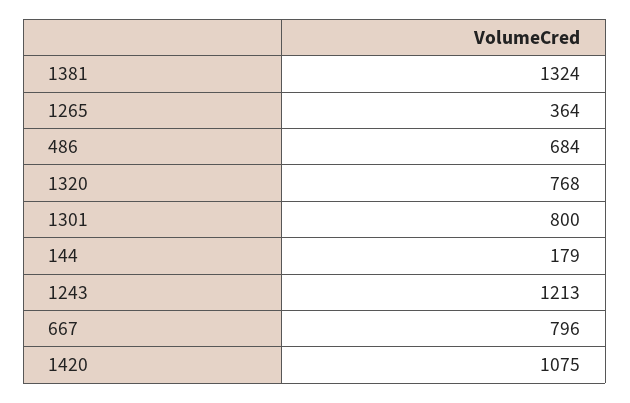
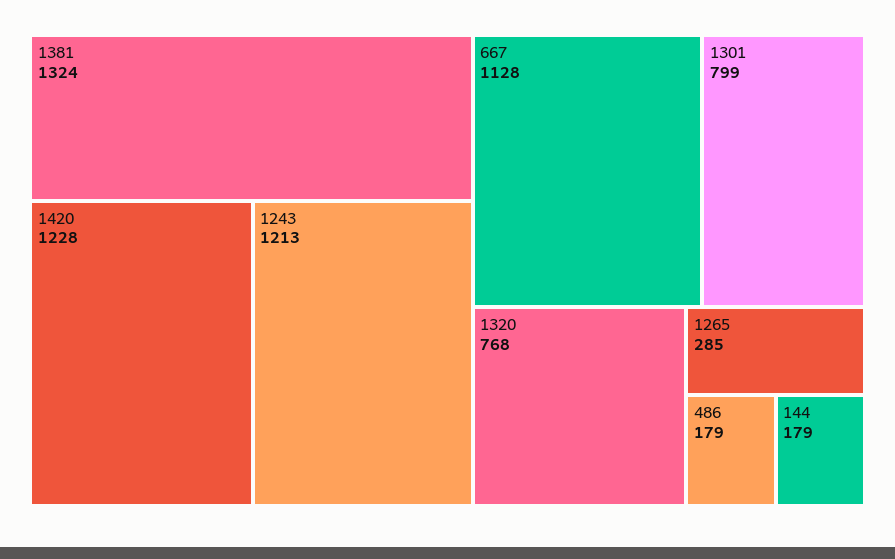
  {
    "1381": 1324,
-   "1265": 364,
+   "1265": 285,
-   "486": 684,
+   "486": 179,
    "1320": 768,
-   "1301": 800,
+   "1301": 799,
    "144": 179,
    "1243": 1213,
-   "667": 796,
+   "667": 1128,
-   "1420": 1075
+   "1420": 1228
  }

